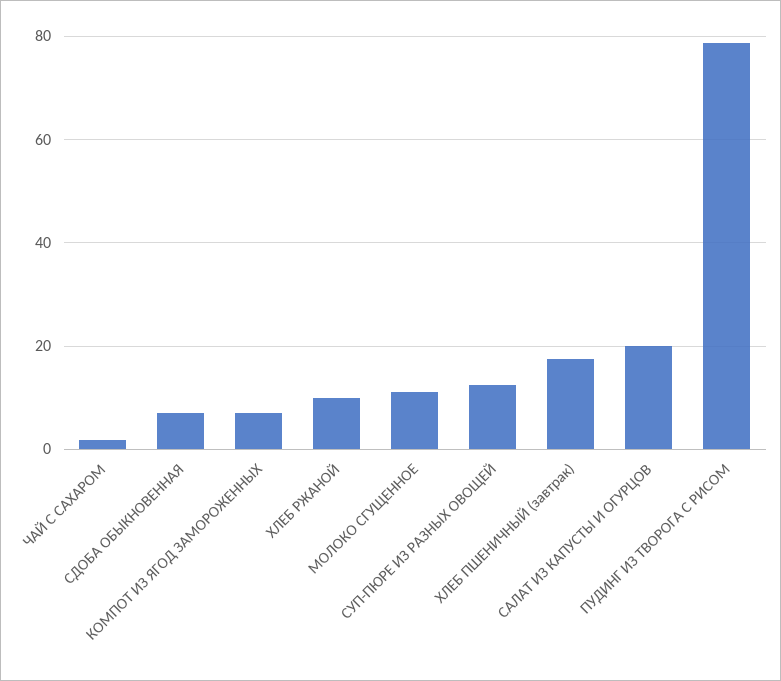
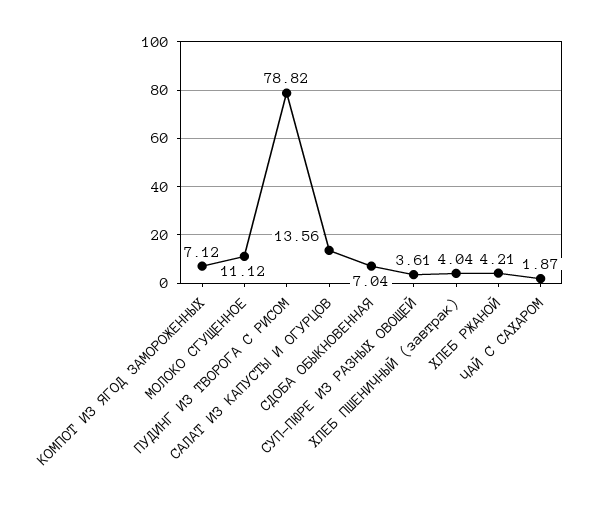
  {
    "ЧАЙ С САХАРОМ": 1.87,
    "СДОБА ОБЫКНОВЕННАЯ": 7.04,
    "КОМПОТ ИЗ ЯГОД ЗАМОРОЖЕННЫХ": 7.12,
-   "ХЛЕБ РЖАНОЙ": 10,
+   "ХЛЕБ РЖАНОЙ": 4.21,
    "МОЛОКО СГУЩЕННОЕ": 11.12,
-   "СУП-ПЮРЕ ИЗ РАЗНЫХ ОВОЩЕЙ": 12,
+   "СУП-ПЮРЕ ИЗ РАЗНЫХ ОВОЩЕЙ": 3.61,
-   "ХЛЕБ ПШЕНИЧНЫЙ (завтрак)": 18,
+   "ХЛЕБ ПШЕНИЧНЫЙ (завтрак)": 4.04,
-   "САЛАТ ИЗ КАПУСТЫ И ОГУРЦОВ": 20,
+   "САЛАТ ИЗ КАПУСТЫ И ОГУРЦОВ": 13.56,
    "ПУДИНГ ИЗ ТВОРОГА С РИСОМ": 78.82
  }

